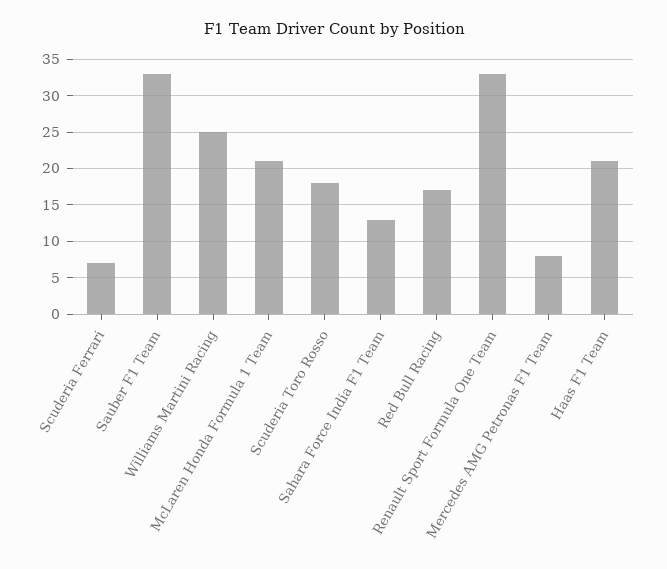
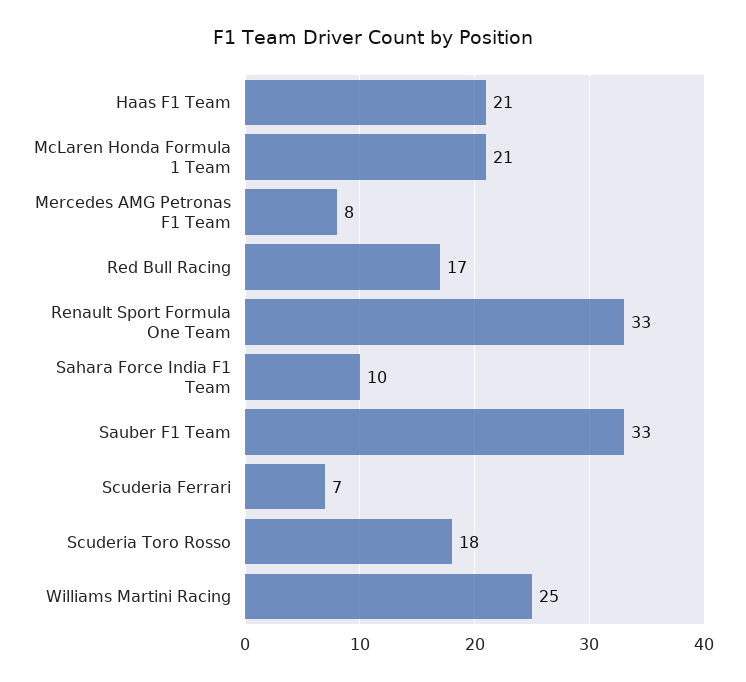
  {
    "Scuderia Ferrari": 7,
    "Sauber F1 Team": 33,
    "Williams Martini Racing": 25,
    "McLaren Honda Formula 1 Team": 21,
    "Scuderia Toro Rosso": 18,
-   "Sahara Force India F1 Team": 13,
+   "Sahara Force India F1 Team": 10,
    "Red Bull Racing": 17,
    "Renault Sport Formula One Team": 33,
    "Mercedes AMG Petronas F1 Team": 8,
    "Haas F1 Team": 21
  }

